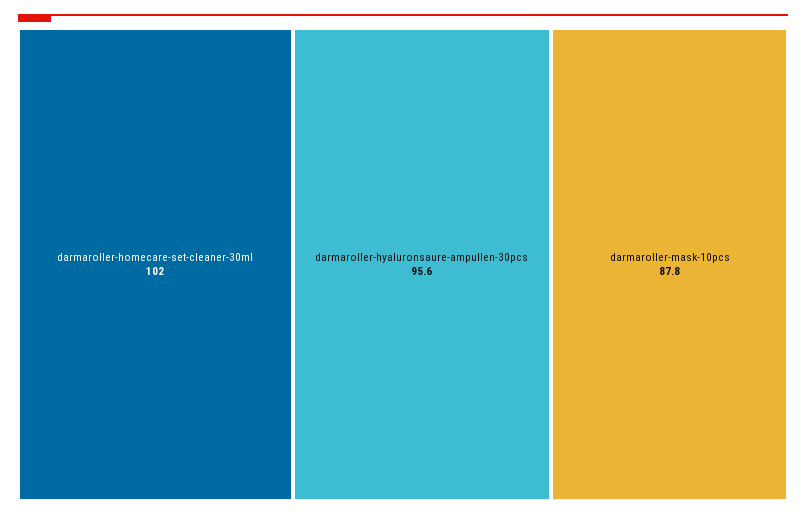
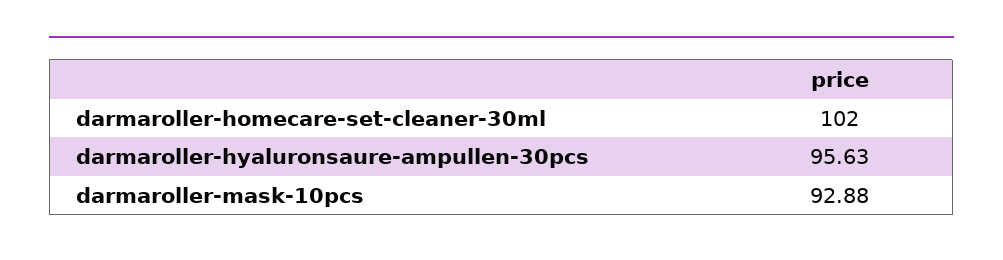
  {
    "darmaroller-homecare-set-cleaner-30ml": 102,
    "darmaroller-hyaluronsaure-ampullen-30pcs": 95.63,
-   "darmaroller-mask-10pcs": 87.8
+   "darmaroller-mask-10pcs": 92.88
  }

